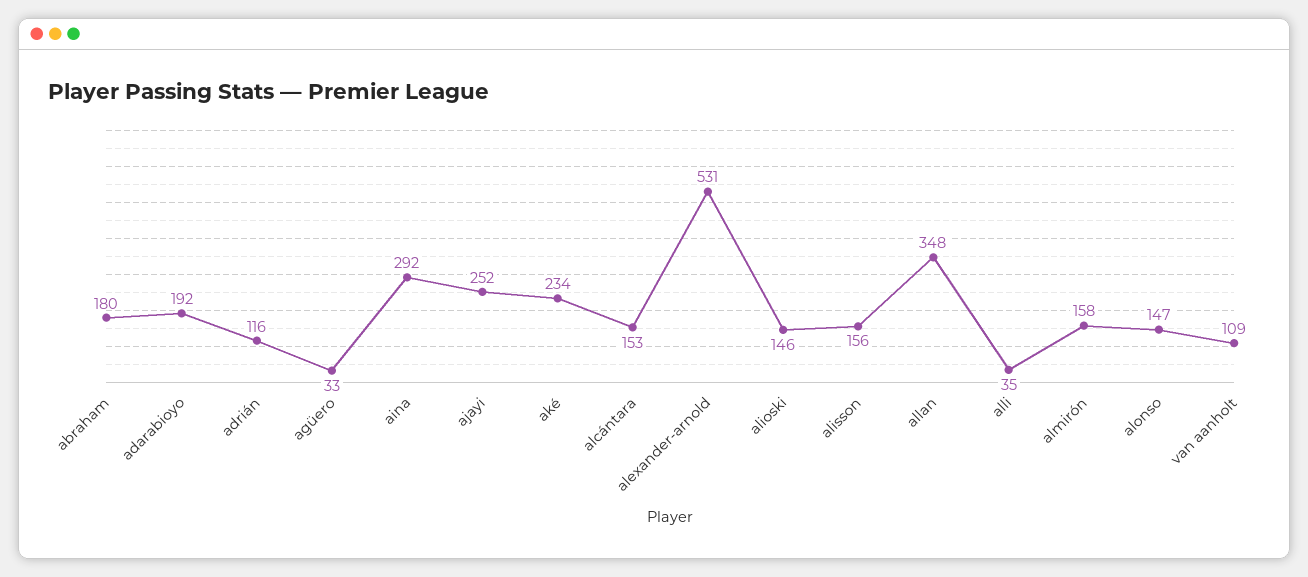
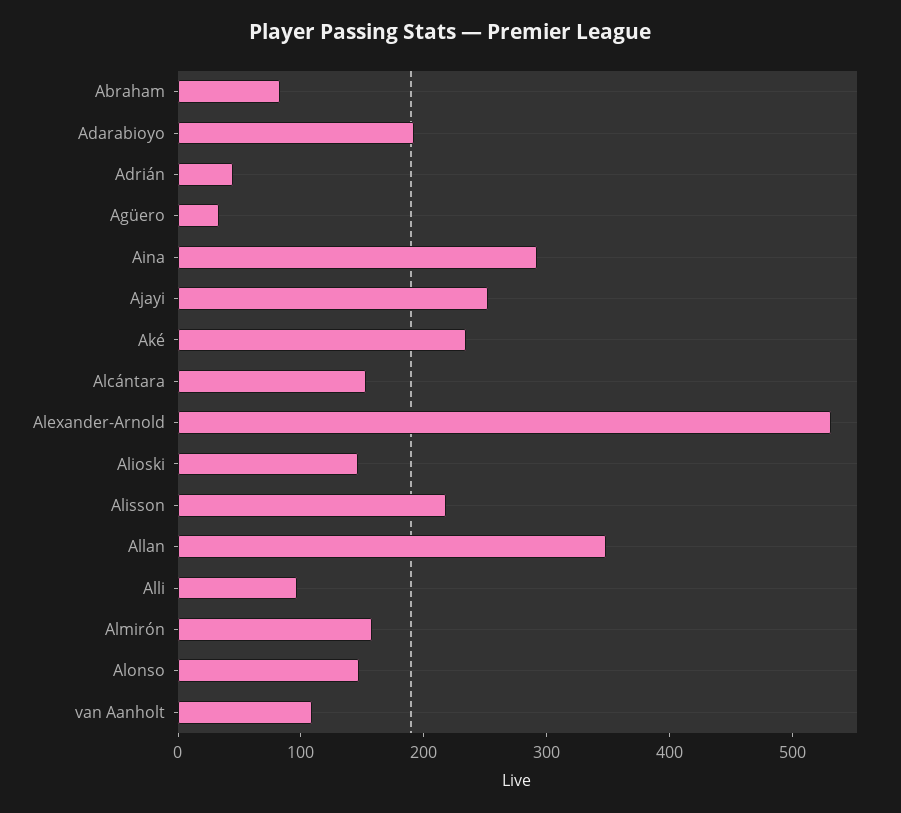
  {
-   "abraham": 180,
+   "abraham": 80,
    "adarabioyo": 192,
-   "adrián": 116,
+   "adrián": 40,
    "agüero": 33,
    "aina": 292,
    "ajayi": 252,
    "aké": 234,
    "alcántara": 153,
    "alexander-arnold": 531,
    "alioski": 146,
-   "alisson": 156,
+   "alisson": 220,
    "allan": 348,
-   "alli": 35,
+   "alli": 100,
    "almirón": 158,
    "alonso": 147,
    "van aanholt": 109
  }

